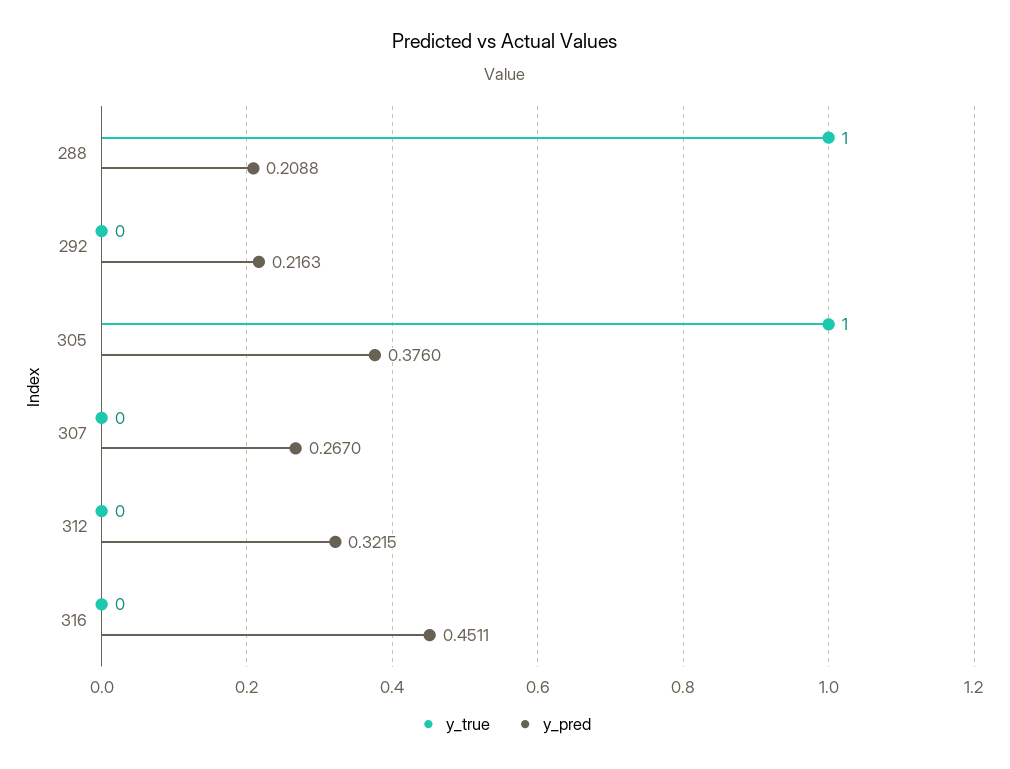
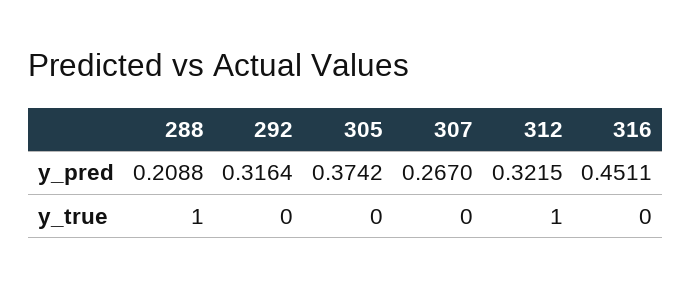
  {
    "y_true": {
      "288": 1,
      "292": 0,
-     "305": 1,
+     "305": 0,
      "307": 0,
-     "312": 0,
+     "312": 1,
      "316": 0
    },
    "y_pred": {
      "288": 0.2088,
-     "292": 0.2163,
+     "292": 0.3164,
-     "305": 0.376,
+     "305": 0.3742,
      "307": 0.267,
      "312": 0.3215,
      "316": 0.4511
    }
  }

